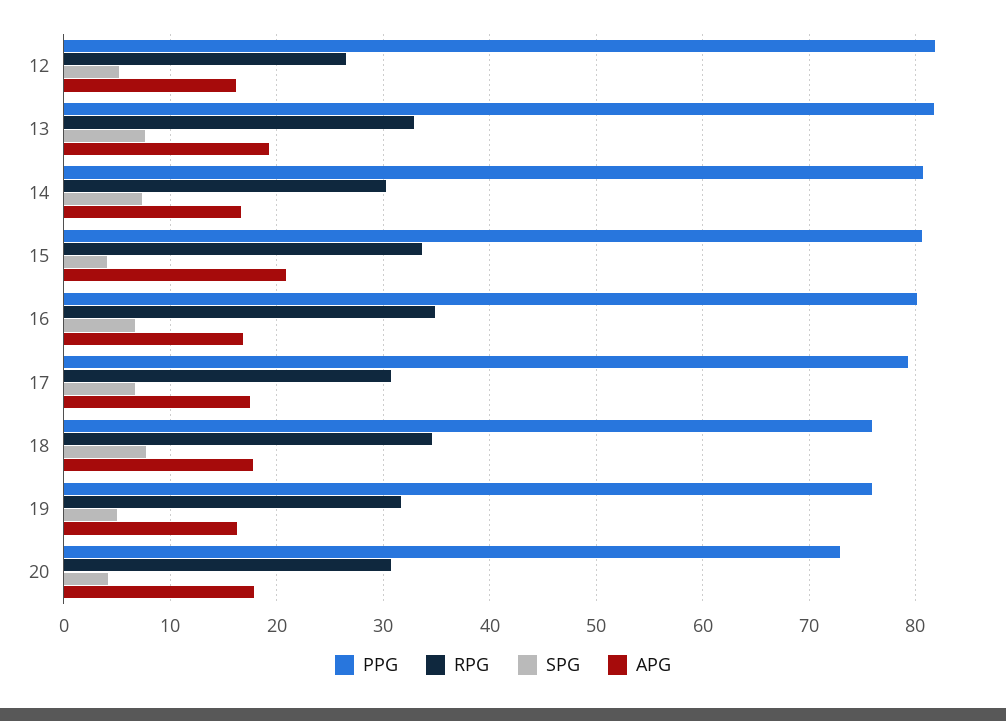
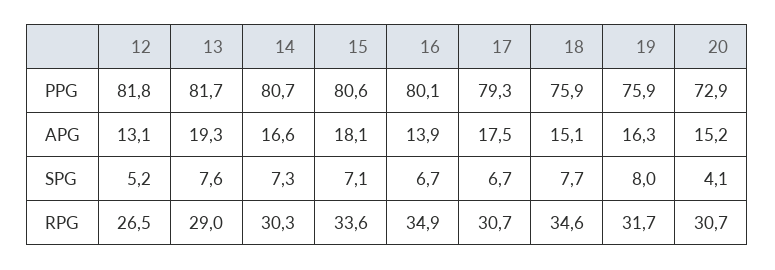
  {
    "PPG": {
      "12": 81.8,
      "13": 81.7,
      "14": 80.7,
      "15": 80.6,
      "16": 80.1,
      "17": 79.3,
      "18": 75.9,
      "19": 75.9,
      "20": 72.9
    },
    "RPG": {
      "12": 26.5,
-     "13": 33,
+     "13": 29,
      "14": 30.3,
      "15": 33.6,
      "16": 34.9,
      "17": 30.7,
      "18": 34.6,
      "19": 31.7,
      "20": 30.7
    },
    "SPG": {
      "12": 5.2,
      "13": 7.6,
      "14": 7.3,
-     "15": 4,
+     "15": 7.1,
      "16": 6.7,
      "17": 6.7,
      "18": 7.7,
-     "19": 5,
+     "19": 8,
      "20": 4.1
    },
    "APG": {
-     "12": 16,
+     "12": 13.1,
      "13": 19.3,
      "14": 16.6,
-     "15": 21,
+     "15": 18.1,
-     "16": 17,
+     "16": 13.9,
      "17": 17.5,
-     "18": 18,
+     "18": 15.1,
      "19": 16.3,
-     "20": 18
+     "20": 15.2
    }
  }

